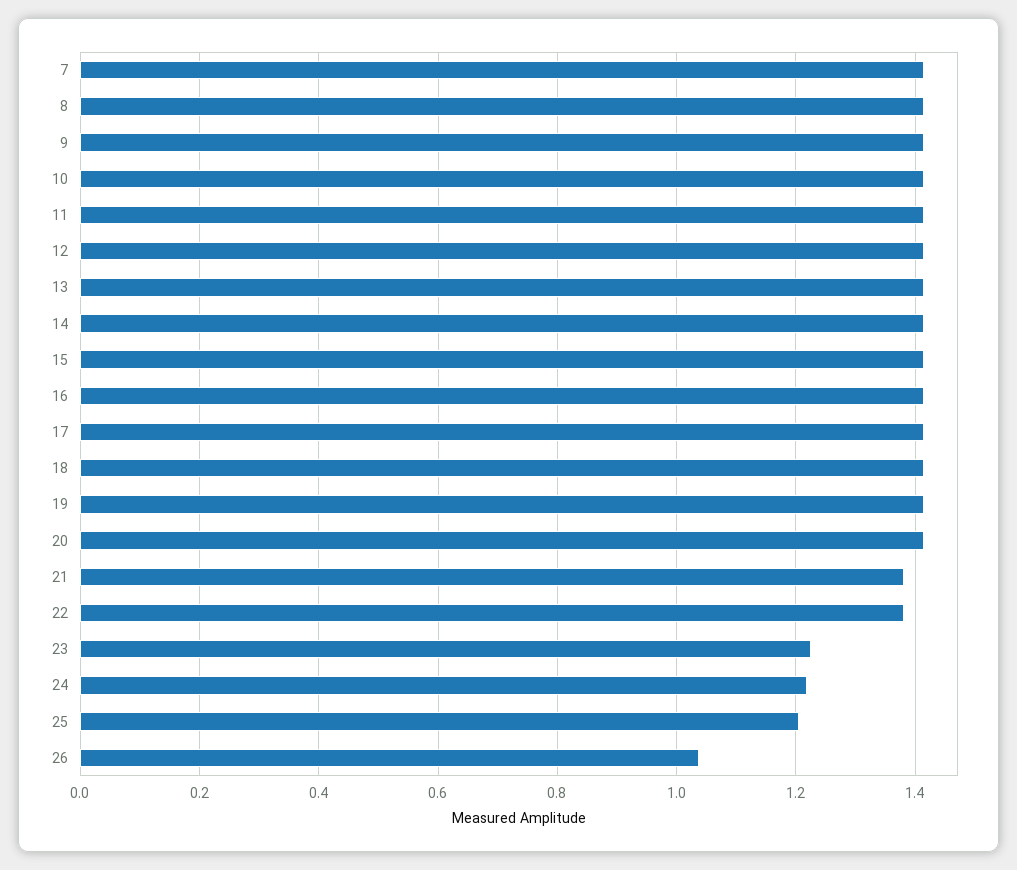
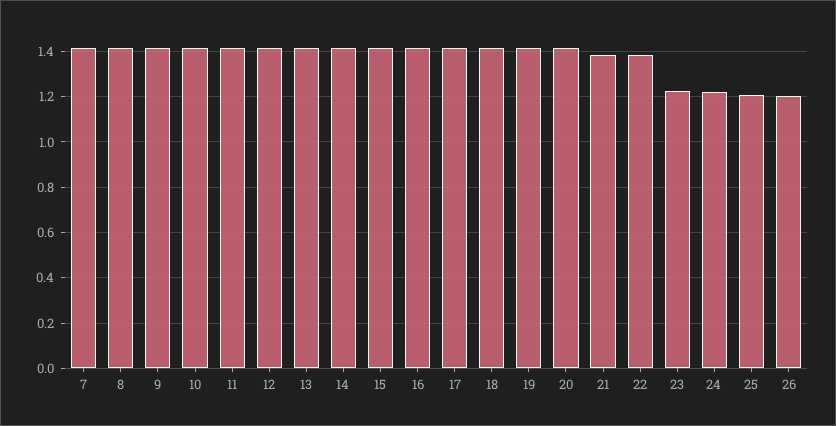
  {
    "7": 1.42,
    "8": 1.42,
    "9": 1.42,
    "10": 1.42,
    "11": 1.42,
    "12": 1.42,
    "13": 1.42,
    "14": 1.42,
    "15": 1.42,
    "16": 1.42,
    "17": 1.42,
    "18": 1.42,
    "19": 1.42,
    "20": 1.42,
    "21": 1.38,
    "22": 1.38,
    "23": 1.22,
    "24": 1.22,
    "25": 1.2,
-   "26": 1.04
+   "26": 1.2
  }

